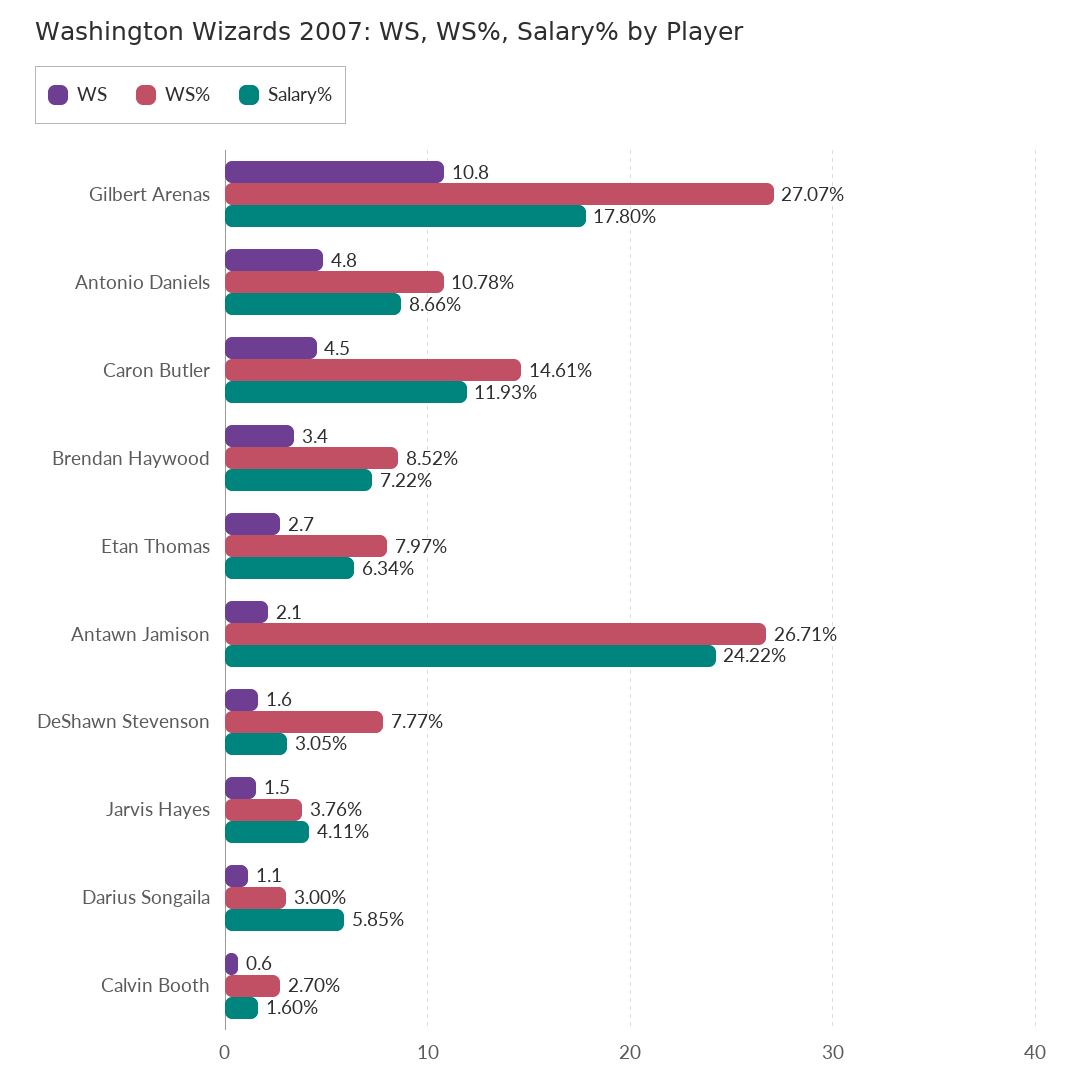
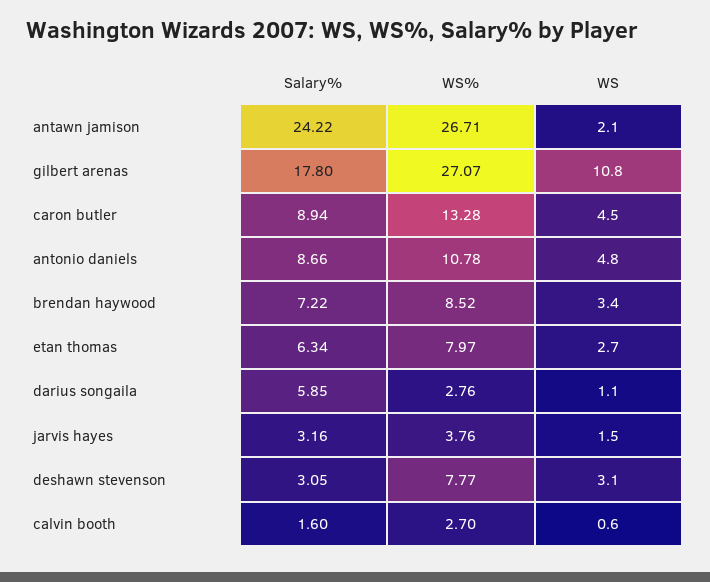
  {
    "WS": {
      "Gilbert Arenas": 10.8,
      "Antonio Daniels": 4.8,
      "Caron Butler": 4.5,
      "Brendan Haywood": 3.4,
      "Etan Thomas": 2.7,
      "Antawn Jamison": 2.1,
-     "DeShawn Stevenson": 1.6,
+     "DeShawn Stevenson": 3.1,
      "Jarvis Hayes": 1.5,
      "Darius Songaila": 1.1,
      "Calvin Booth": 0.6
    },
    "WS%": {
      "Gilbert Arenas": 27.07,
      "Antonio Daniels": 10.78,
-     "Caron Butler": 14.61,
+     "Caron Butler": 13.28,
      "Brendan Haywood": 8.52,
      "Etan Thomas": 7.97,
      "Antawn Jamison": 26.71,
      "DeShawn Stevenson": 7.77,
      "Jarvis Hayes": 3.76,
-     "Darius Songaila": 3,
+     "Darius Songaila": 2.76,
      "Calvin Booth": 2.7
    },
    "Salary%": {
      "Gilbert Arenas": 17.8,
      "Antonio Daniels": 8.66,
-     "Caron Butler": 11.93,
+     "Caron Butler": 8.94,
      "Brendan Haywood": 7.22,
      "Etan Thomas": 6.34,
      "Antawn Jamison": 24.22,
      "DeShawn Stevenson": 3.05,
-     "Jarvis Hayes": 4.11,
+     "Jarvis Hayes": 3.16,
      "Darius Songaila": 5.85,
      "Calvin Booth": 1.6
    }
  }

